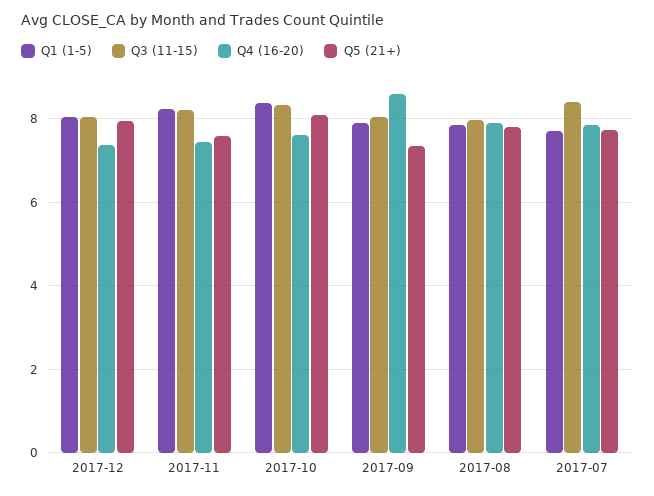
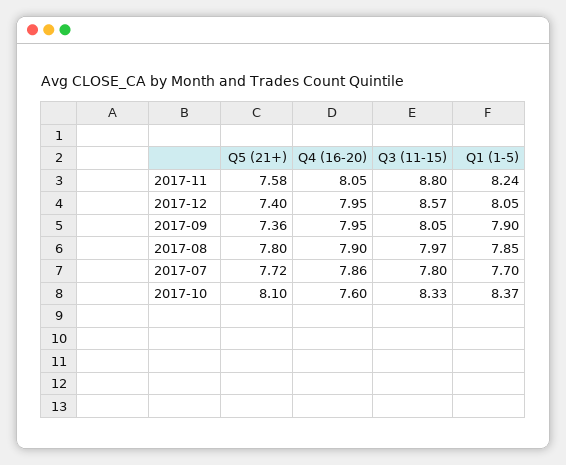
  {
    "Q1 (1-5)": {
      "2017-12": 8.05,
      "2017-11": 8.24,
      "2017-10": 8.37,
      "2017-09": 7.9,
      "2017-08": 7.85,
      "2017-07": 7.7
    },
    "Q3 (11-15)": {
-     "2017-12": 8,
+     "2017-12": 8.57,
-     "2017-11": 8.2,
+     "2017-11": 8.8,
      "2017-10": 8.33,
      "2017-09": 8.05,
      "2017-08": 7.97,
-     "2017-07": 8.4
+     "2017-07": 7.8
    },
    "Q4 (16-20)": {
-     "2017-12": 7.4,
+     "2017-12": 7.95,
-     "2017-11": 7.4,
+     "2017-11": 8.05,
      "2017-10": 7.6,
-     "2017-09": 8.6,
+     "2017-09": 7.95,
      "2017-08": 7.9,
      "2017-07": 7.86
    },
    "Q5 (21+)": {
-     "2017-12": 8,
+     "2017-12": 7.4,
      "2017-11": 7.58,
      "2017-10": 8.1,
      "2017-09": 7.36,
      "2017-08": 7.8,
      "2017-07": 7.72
    }
  }

